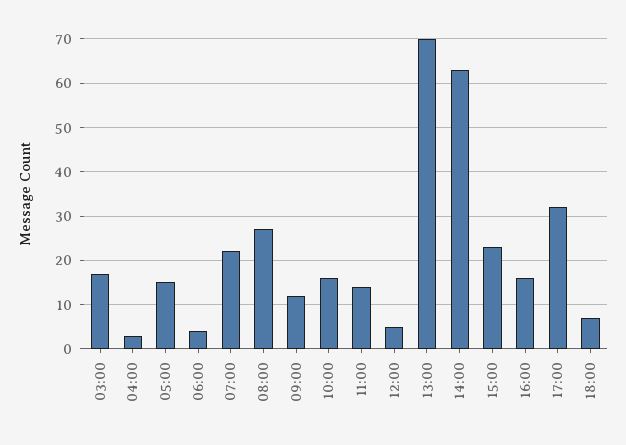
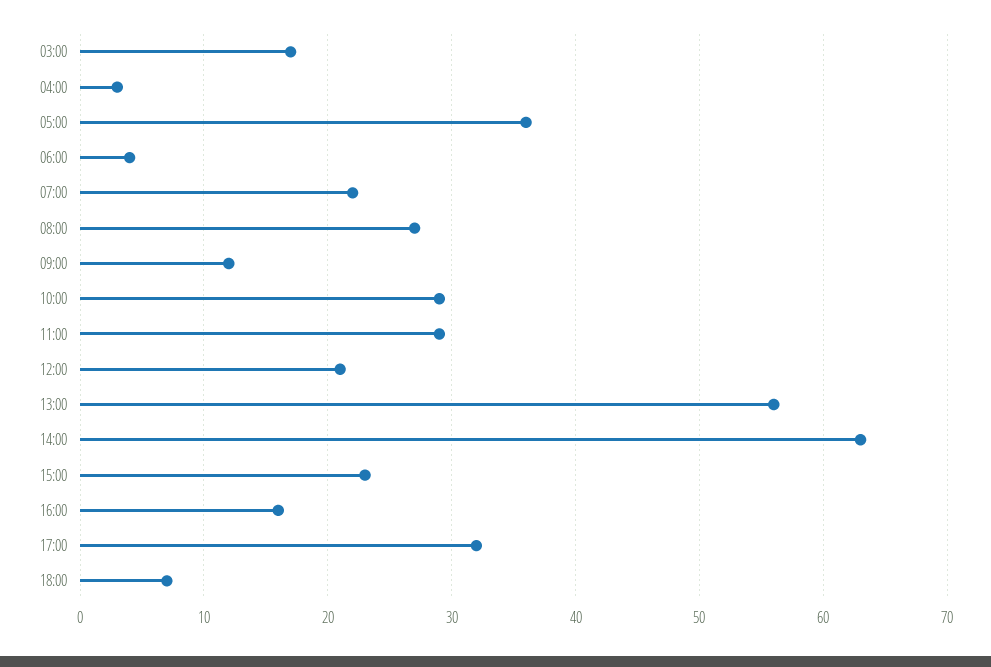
  {
    "03:00": 17,
    "04:00": 3,
-   "05:00": 15,
+   "05:00": 36,
    "06:00": 4,
    "07:00": 22,
    "08:00": 27,
    "09:00": 12,
-   "10:00": 15,
+   "10:00": 29,
-   "11:00": 15,
+   "11:00": 29,
-   "12:00": 5,
+   "12:00": 21,
-   "13:00": 70,
+   "13:00": 56,
    "14:00": 63,
    "15:00": 23,
    "16:00": 16,
    "17:00": 32,
    "18:00": 7
  }

